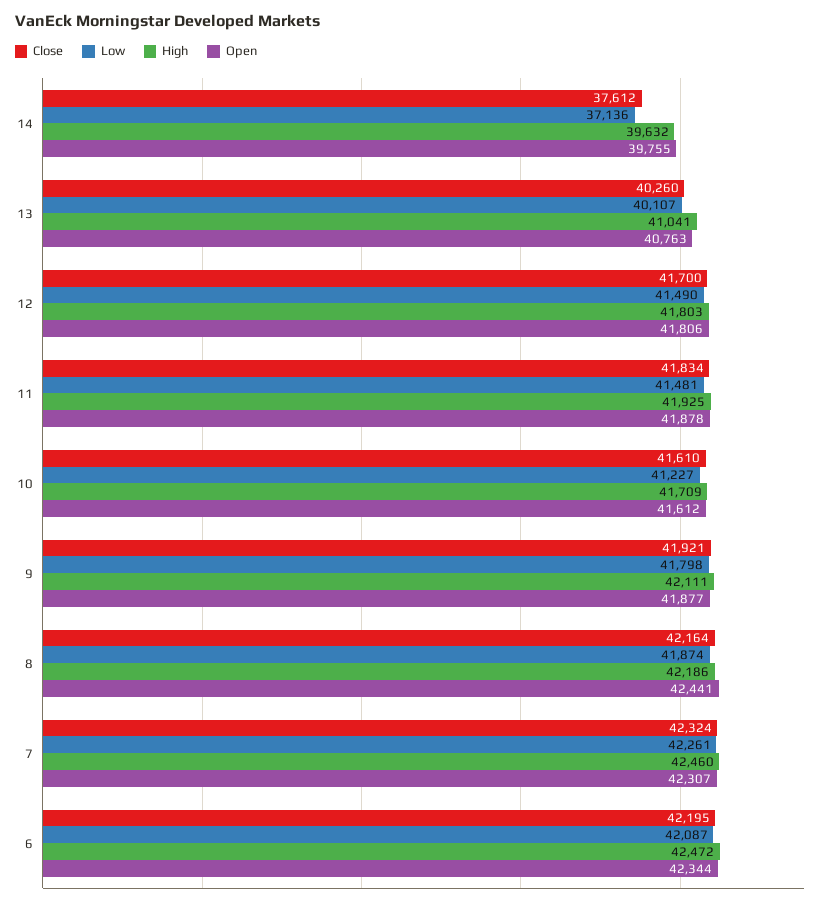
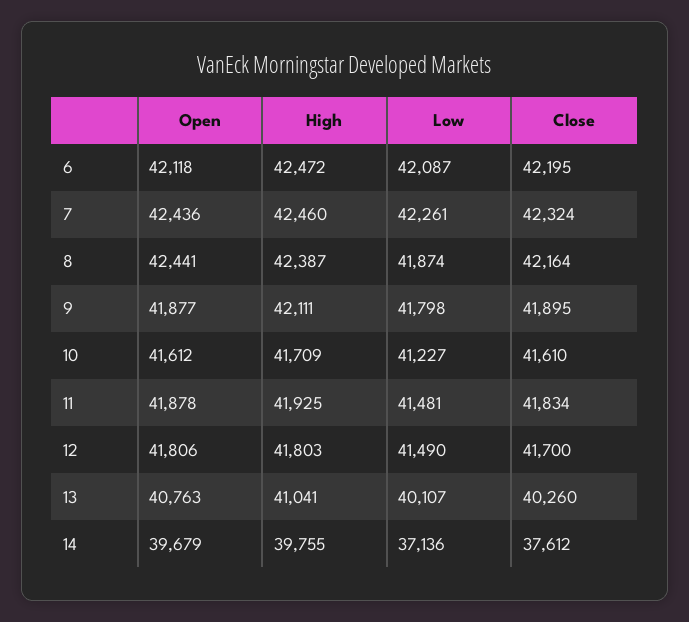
  {
    "Close": {
      "14": 37612,
      "13": 40260,
      "12": 41700,
      "11": 41834,
      "10": 41610,
-     "9": 41921,
+     "9": 41895,
      "8": 42164,
      "7": 42324,
      "6": 42195
    },
    "Low": {
      "14": 37136,
      "13": 40107,
      "12": 41490,
      "11": 41481,
      "10": 41227,
      "9": 41798,
      "8": 41874,
      "7": 42261,
      "6": 42087
    },
    "High": {
-     "14": 39632,
+     "14": 39755,
      "13": 41041,
      "12": 41803,
      "11": 41925,
      "10": 41709,
      "9": 42111,
-     "8": 42186,
+     "8": 42387,
      "7": 42460,
      "6": 42472
    },
    "Open": {
-     "14": 39755,
+     "14": 39679,
      "13": 40763,
      "12": 41806,
      "11": 41878,
      "10": 41612,
      "9": 41877,
      "8": 42441,
-     "7": 42307,
+     "7": 42436,
-     "6": 42344
+     "6": 42118
    }
  }

